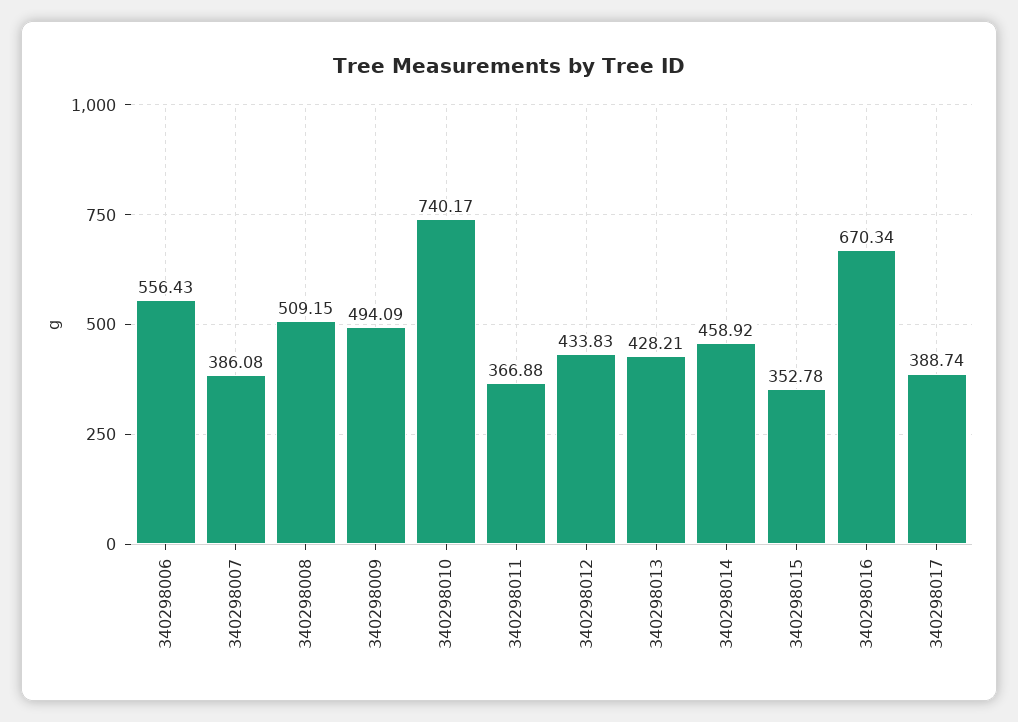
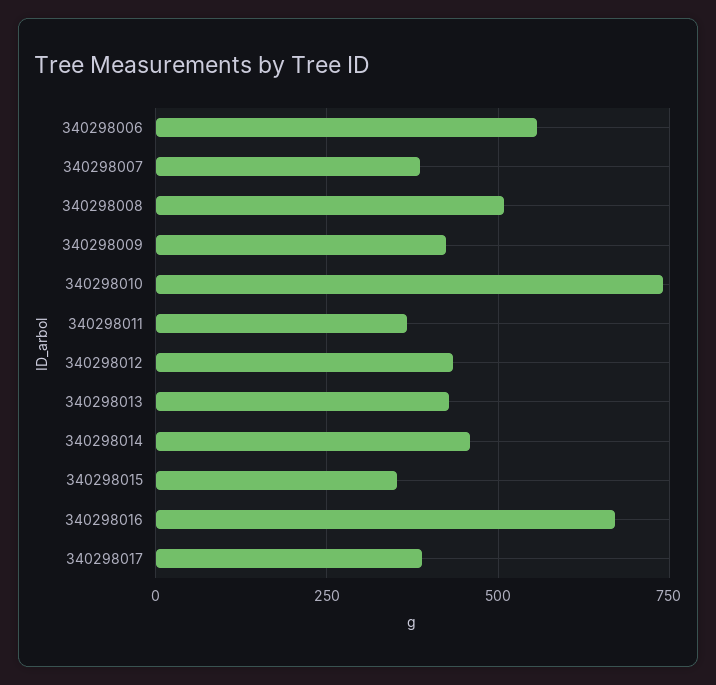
  {
    "340298006": 556.43,
    "340298007": 386.08,
    "340298008": 509.15,
-   "340298009": 494.09,
+   "340298009": 425,
    "340298010": 740.17,
    "340298011": 366.88,
    "340298012": 433.83,
    "340298013": 428.21,
    "340298014": 458.92,
    "340298015": 352.78,
    "340298016": 670.34,
    "340298017": 388.74
  }

